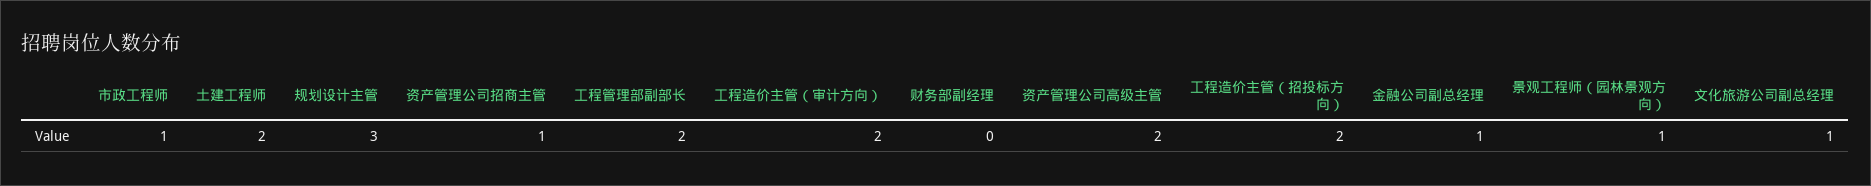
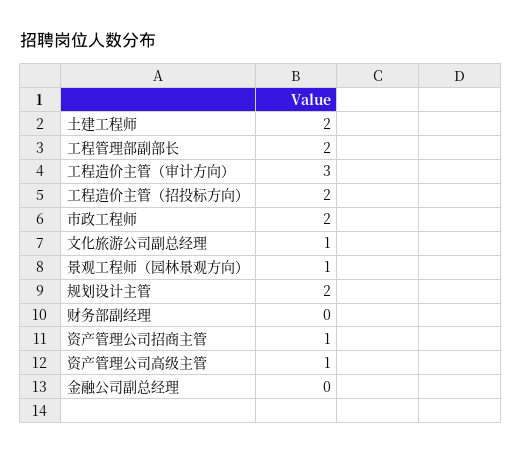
  {
-   "市政工程师": 1,
+   "市政工程师": 2,
    "土建工程师": 2,
-   "规划设计主管": 3,
+   "规划设计主管": 2,
    "资产管理公司招商主管": 1,
    "工程管理部副部长": 2,
-   "工程造价主管（审计方向）": 2,
+   "工程造价主管（审计方向）": 3,
    "财务部副经理": 0,
-   "资产管理公司高级主管": 2,
+   "资产管理公司高级主管": 1,
    "工程造价主管（招投标方向）": 2,
-   "金融公司副总经理": 1,
+   "金融公司副总经理": 0,
    "景观工程师（园林景观方向）": 1,
    "文化旅游公司副总经理": 1
  }

